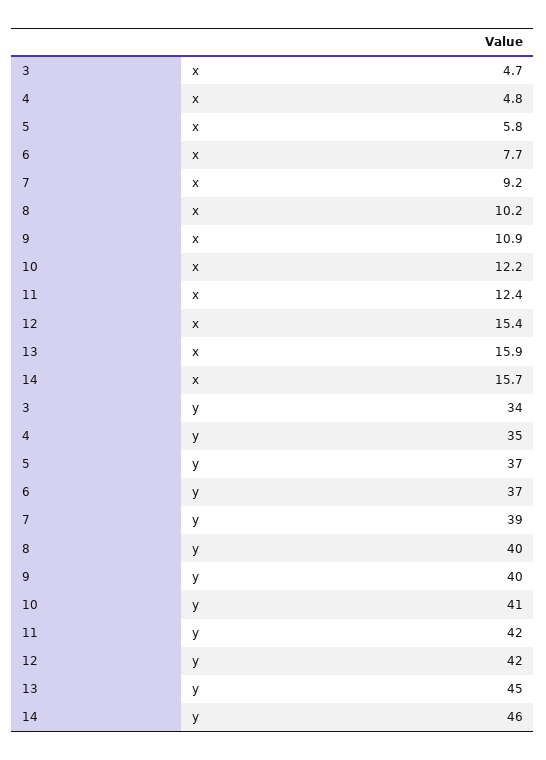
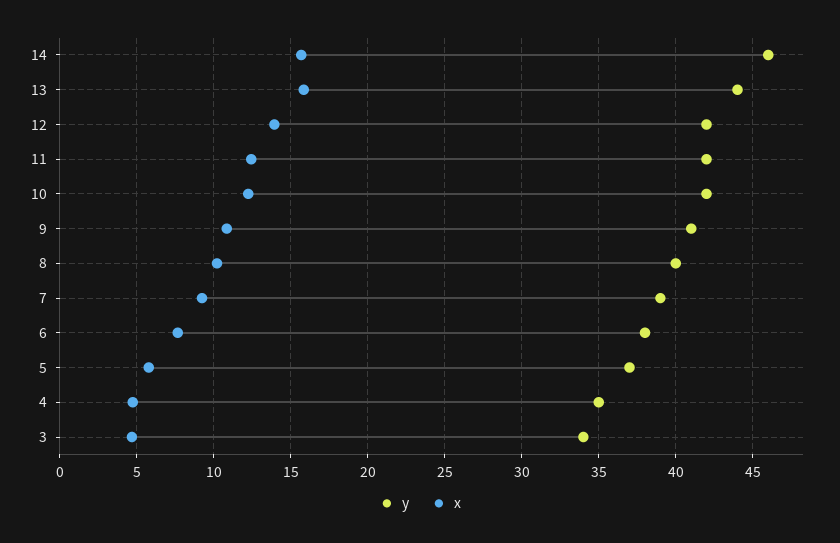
  {
    "x": {
      "3": 4.7,
      "4": 4.8,
      "5": 5.8,
      "6": 7.7,
      "7": 9.2,
      "8": 10.2,
      "9": 10.9,
      "10": 12.2,
      "11": 12.4,
-     "12": 15.4,
+     "12": 14,
      "13": 15.9,
      "14": 15.7
    },
    "y": {
      "3": 34,
      "4": 35,
      "5": 37,
-     "6": 37,
+     "6": 38,
      "7": 39,
      "8": 40,
-     "9": 40,
+     "9": 41,
-     "10": 41,
+     "10": 42,
      "11": 42,
      "12": 42,
-     "13": 45,
+     "13": 44,
      "14": 46
    }
  }

